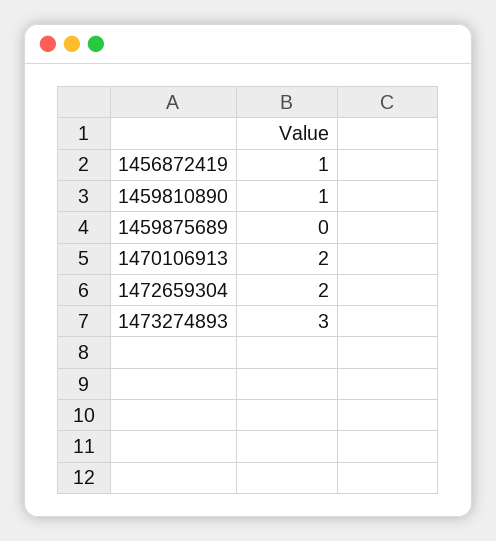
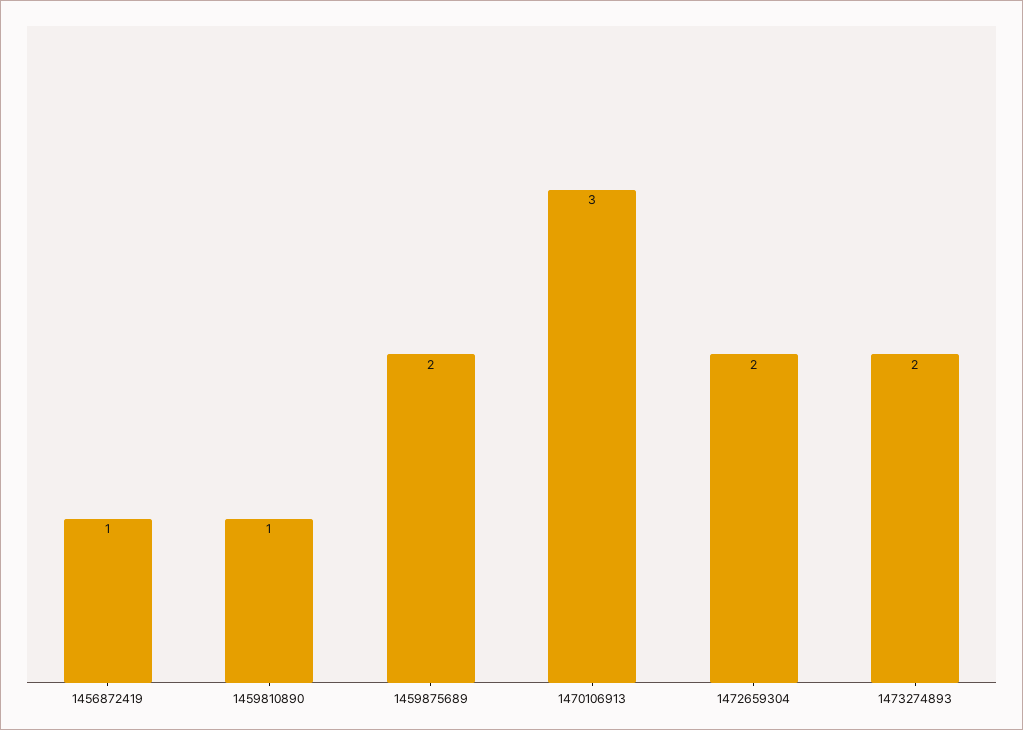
  {
    "1456872419": 1,
    "1459810890": 1,
-   "1459875689": 0,
+   "1459875689": 2,
-   "1470106913": 2,
+   "1470106913": 3,
    "1472659304": 2,
-   "1473274893": 3
+   "1473274893": 2
  }

